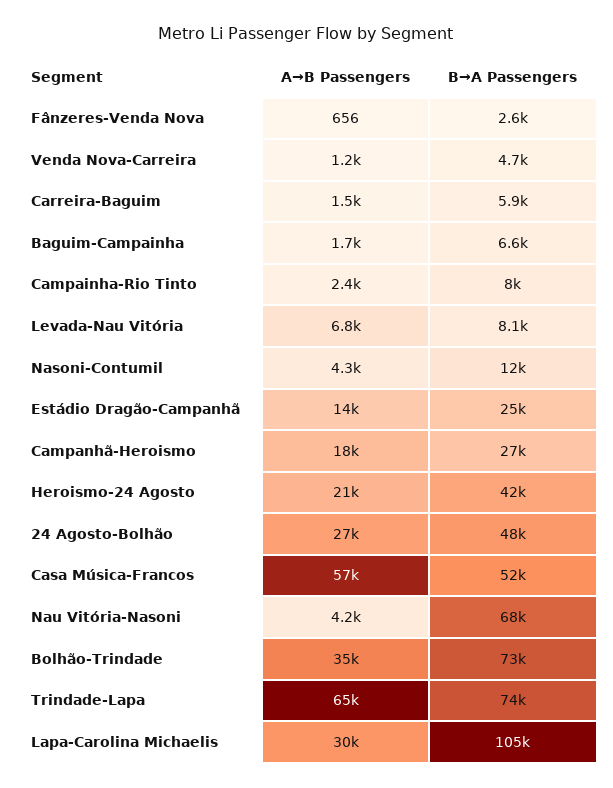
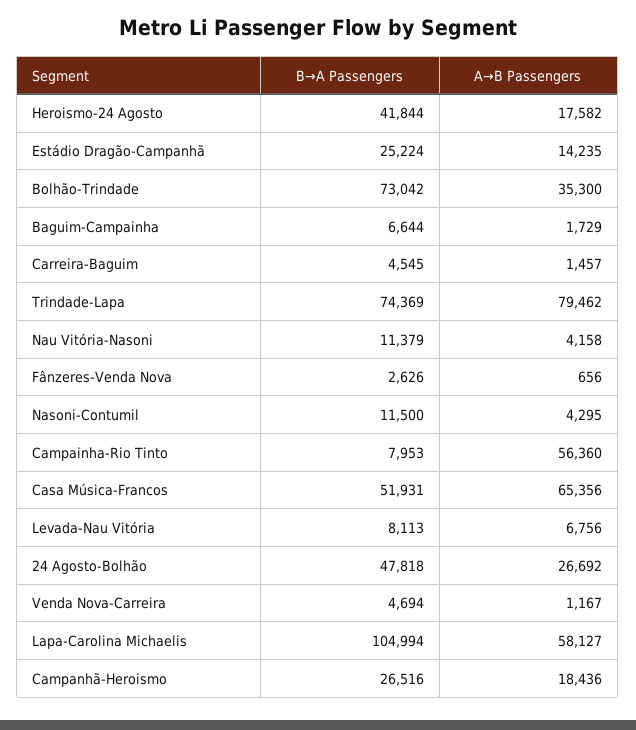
  {
    "A→B Passengers": {
      "Fânzeres-Venda Nova": 656,
      "Venda Nova-Carreira": 1167,
      "Carreira-Baguim": 1457,
      "Baguim-Campainha": 1729,
-     "Campainha-Rio Tinto": 2400,
+     "Campainha-Rio Tinto": 56360,
      "Levada-Nau Vitória": 6756,
      "Nasoni-Contumil": 4295,
      "Estádio Dragão-Campanhã": 14235,
      "Campanhã-Heroismo": 18436,
-     "Heroismo-24 Agosto": 21000,
+     "Heroismo-24 Agosto": 17582,
      "24 Agosto-Bolhão": 26692,
-     "Casa Música-Francos": 57000,
+     "Casa Música-Francos": 65356,
      "Nau Vitória-Nasoni": 4158,
      "Bolhão-Trindade": 35300,
-     "Trindade-Lapa": 65000,
+     "Trindade-Lapa": 79462,
-     "Lapa-Carolina Michaelis": 30000
+     "Lapa-Carolina Michaelis": 58127
    },
    "B→A Passengers": {
      "Fânzeres-Venda Nova": 2626,
      "Venda Nova-Carreira": 4694,
-     "Carreira-Baguim": 5900,
+     "Carreira-Baguim": 4545,
      "Baguim-Campainha": 6644,
      "Campainha-Rio Tinto": 7953,
      "Levada-Nau Vitória": 8113,
      "Nasoni-Contumil": 11500,
      "Estádio Dragão-Campanhã": 25224,
      "Campanhã-Heroismo": 26516,
      "Heroismo-24 Agosto": 41844,
      "24 Agosto-Bolhão": 47818,
      "Casa Música-Francos": 51931,
-     "Nau Vitória-Nasoni": 68000,
+     "Nau Vitória-Nasoni": 11379,
      "Bolhão-Trindade": 73042,
      "Trindade-Lapa": 74369,
      "Lapa-Carolina Michaelis": 104994
    }
  }

